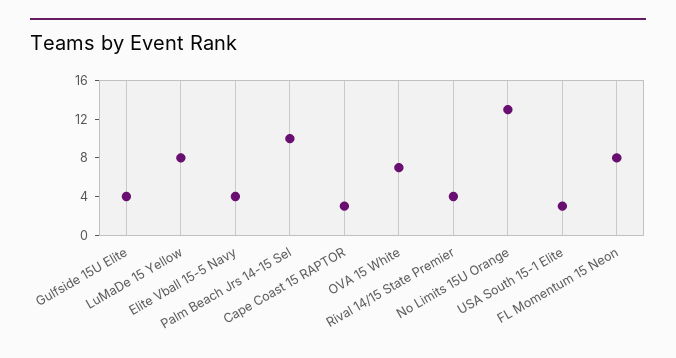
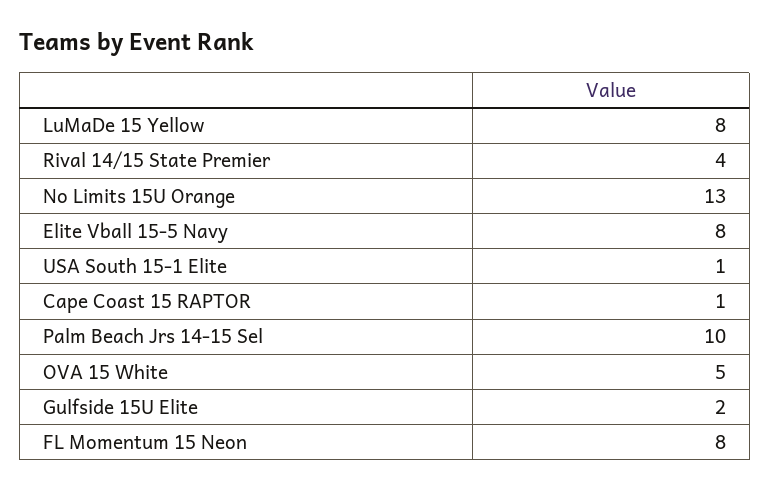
  {
-   "Gulfside 15U Elite": 4,
+   "Gulfside 15U Elite": 2,
    "LuMaDe 15 Yellow": 8,
-   "Elite Vball 15-5 Navy": 4,
+   "Elite Vball 15-5 Navy": 8,
    "Palm Beach Jrs 14-15 Sel": 10,
-   "Cape Coast 15 RAPTOR": 3,
+   "Cape Coast 15 RAPTOR": 1,
-   "OVA 15 White": 7,
+   "OVA 15 White": 5,
    "Rival 14/15 State Premier": 4,
    "No Limits 15U Orange": 13,
-   "USA South 15-1 Elite": 3,
+   "USA South 15-1 Elite": 1,
    "FL Momentum 15 Neon": 8
  }

